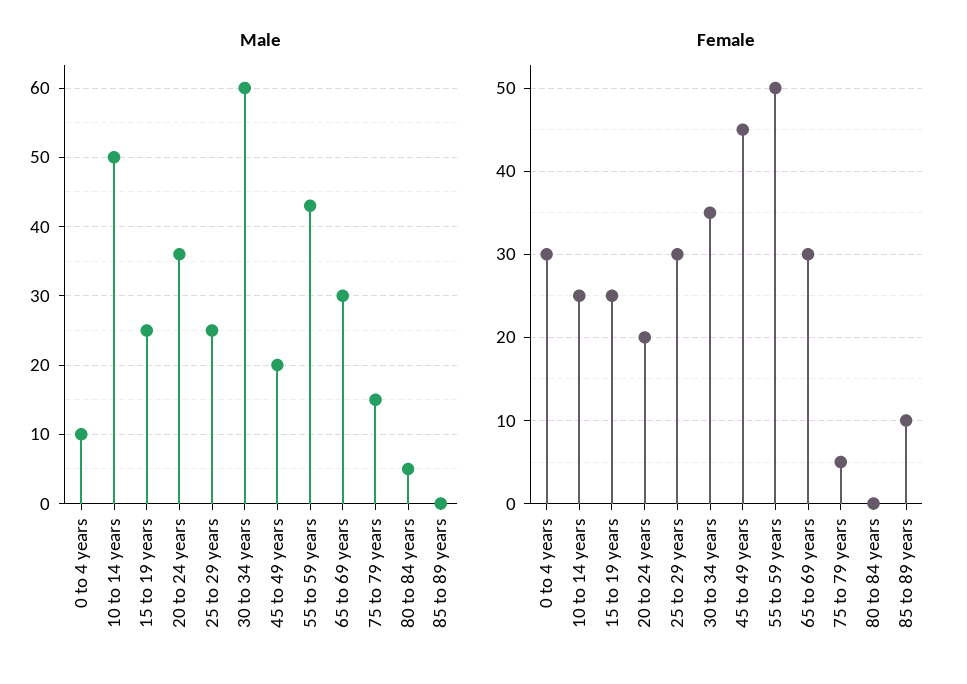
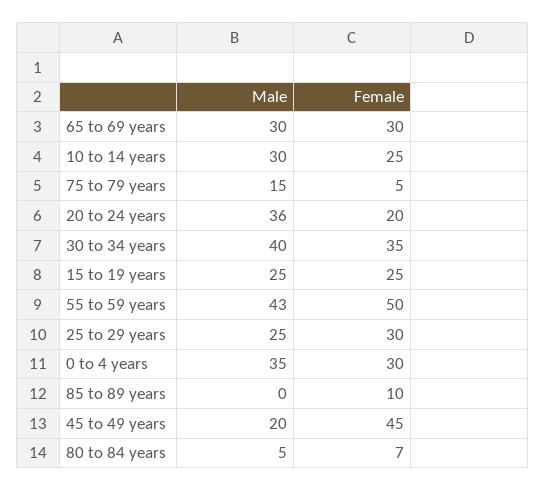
  {
    "Male": {
-     "0 to 4 years": 10,
+     "0 to 4 years": 35,
-     "10 to 14 years": 50,
+     "10 to 14 years": 30,
      "15 to 19 years": 25,
      "20 to 24 years": 36,
      "25 to 29 years": 25,
-     "30 to 34 years": 60,
+     "30 to 34 years": 40,
      "45 to 49 years": 20,
      "55 to 59 years": 43,
      "65 to 69 years": 30,
      "75 to 79 years": 15,
      "80 to 84 years": 5,
      "85 to 89 years": 0
    },
    "Female": {
      "0 to 4 years": 30,
      "10 to 14 years": 25,
      "15 to 19 years": 25,
      "20 to 24 years": 20,
      "25 to 29 years": 30,
      "30 to 34 years": 35,
      "45 to 49 years": 45,
      "55 to 59 years": 50,
      "65 to 69 years": 30,
      "75 to 79 years": 5,
-     "80 to 84 years": 0,
+     "80 to 84 years": 7,
      "85 to 89 years": 10
    }
  }

